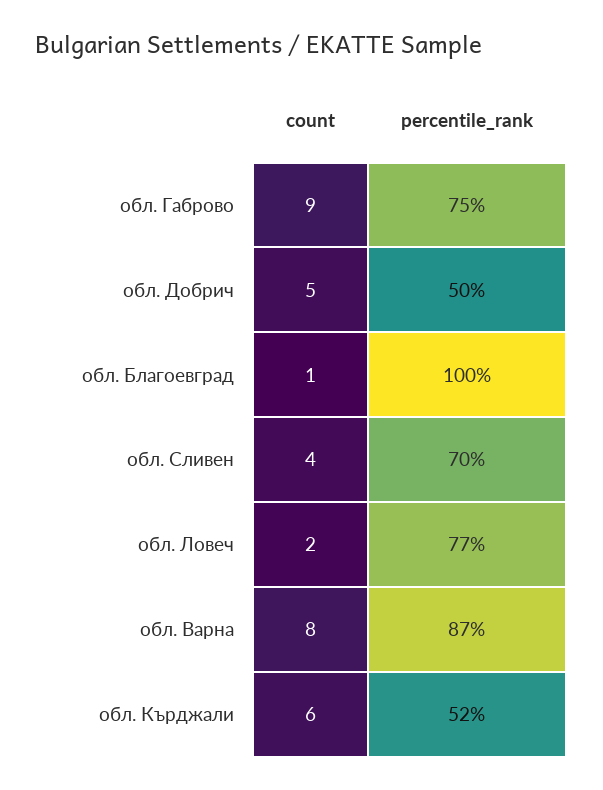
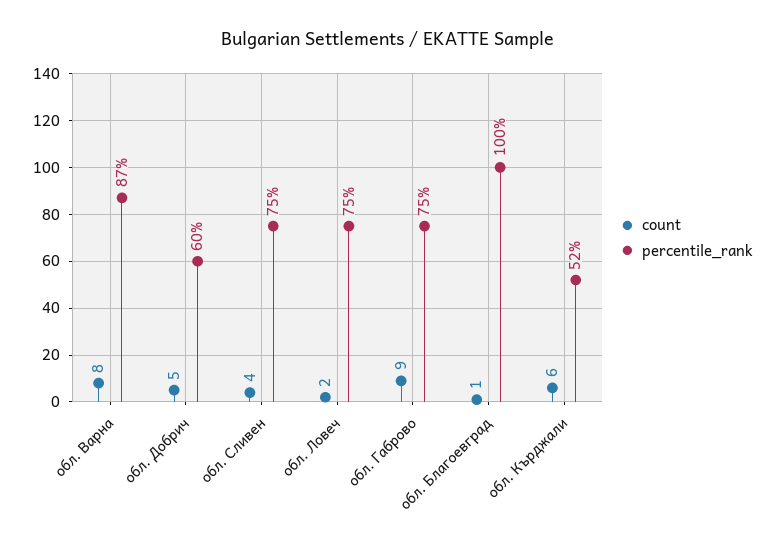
  {
    "count": {
      "обл. Габрово": 9,
      "обл. Добрич": 5,
      "обл. Благоевград": 1,
      "обл. Сливен": 4,
      "обл. Ловеч": 2,
      "обл. Варна": 8,
      "обл. Кърджали": 6
    },
    "percentile_rank": {
      "обл. Габрово": 75,
-     "обл. Добрич": 50,
+     "обл. Добрич": 60,
      "обл. Благоевград": 100,
-     "обл. Сливен": 70,
+     "обл. Сливен": 75,
-     "обл. Ловеч": 77,
+     "обл. Ловеч": 75,
      "обл. Варна": 87,
      "обл. Кърджали": 52
    }
  }

